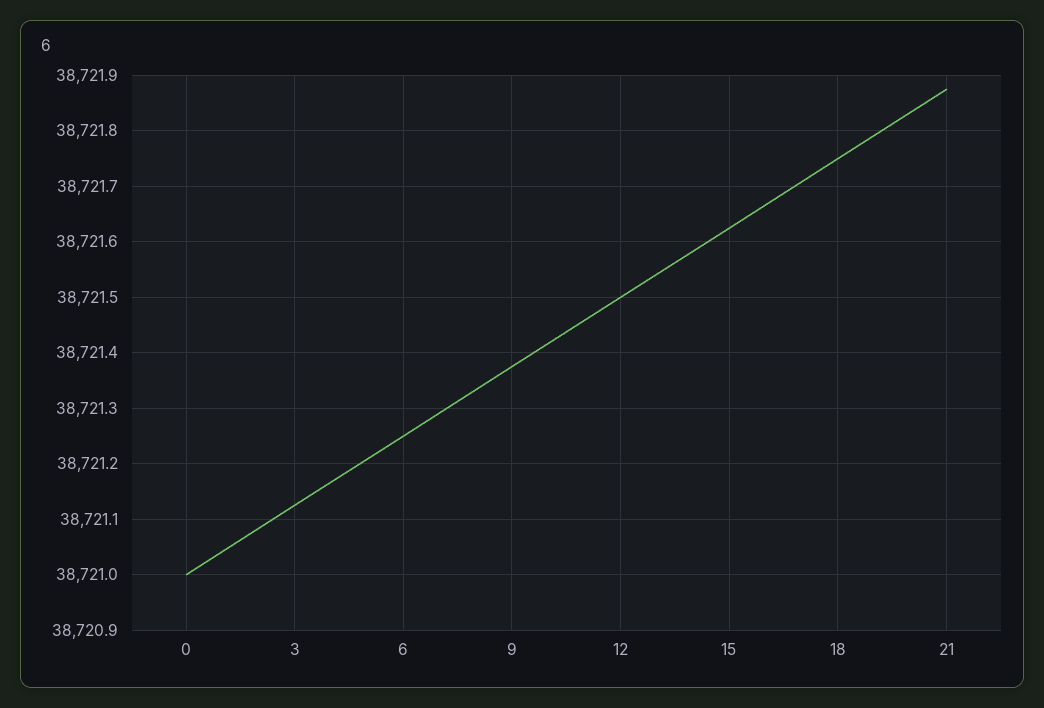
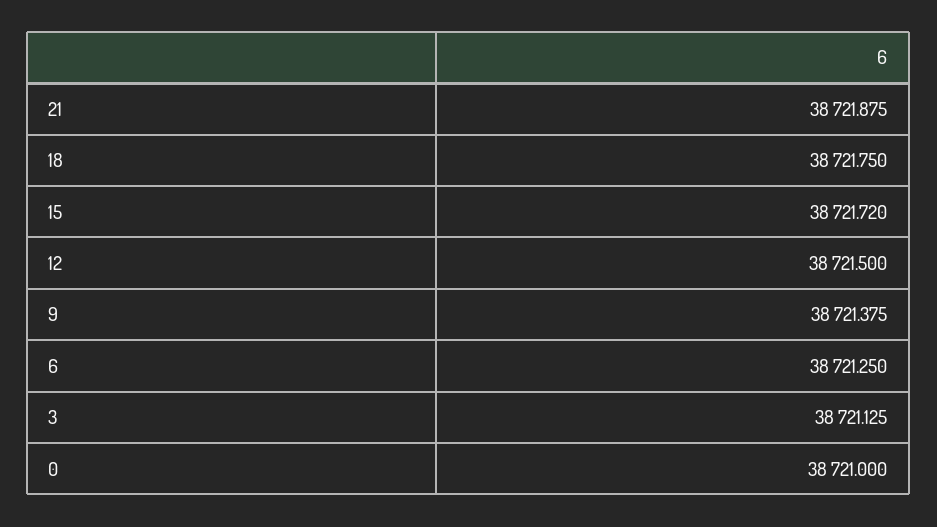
  {
    "0": 38721,
    "3": 38721.125,
    "6": 38721.25,
    "9": 38721.375,
    "12": 38721.5,
-   "15": 38721.62,
+   "15": 38721.72,
    "18": 38721.75,
    "21": 38721.875
  }

